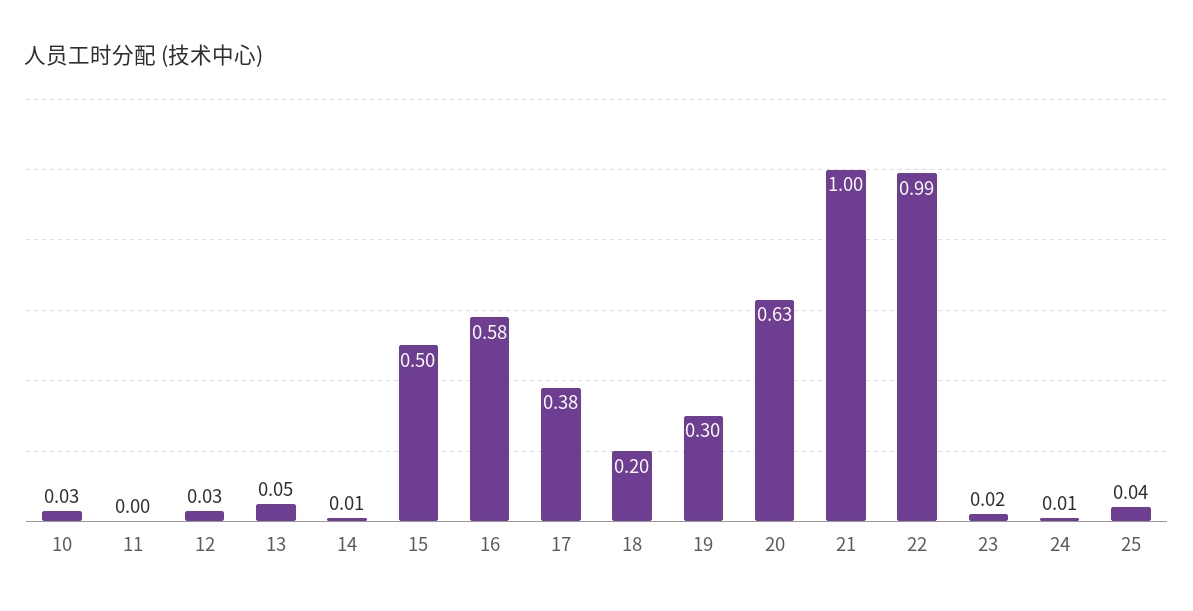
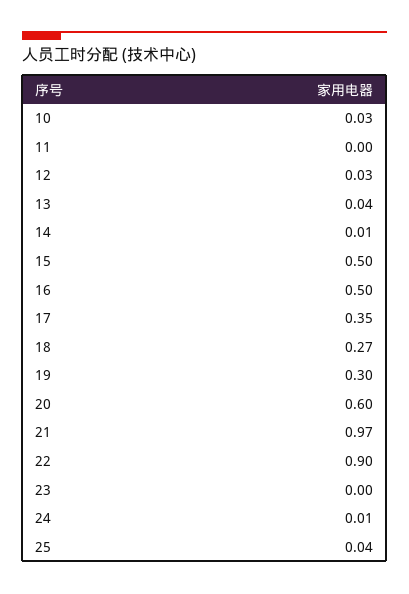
  {
    "10": 0.03,
    "11": 0,
    "12": 0.03,
-   "13": 0.05,
+   "13": 0.04,
    "14": 0.01,
    "15": 0.5,
-   "16": 0.58,
+   "16": 0.5,
-   "17": 0.38,
+   "17": 0.35,
-   "18": 0.2,
+   "18": 0.27,
    "19": 0.3,
-   "20": 0.63,
+   "20": 0.6,
-   "21": 1,
+   "21": 0.97,
-   "22": 0.99,
+   "22": 0.9,
-   "23": 0.02,
+   "23": 0,
    "24": 0.01,
    "25": 0.04
  }

